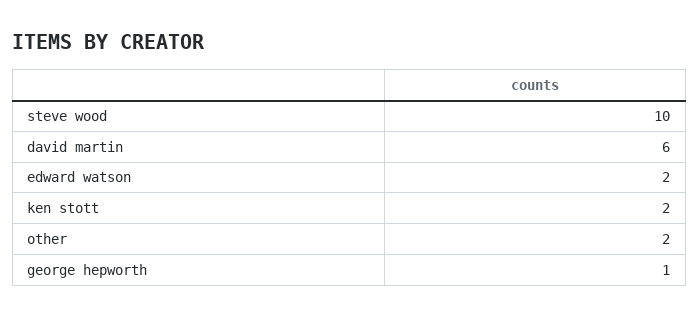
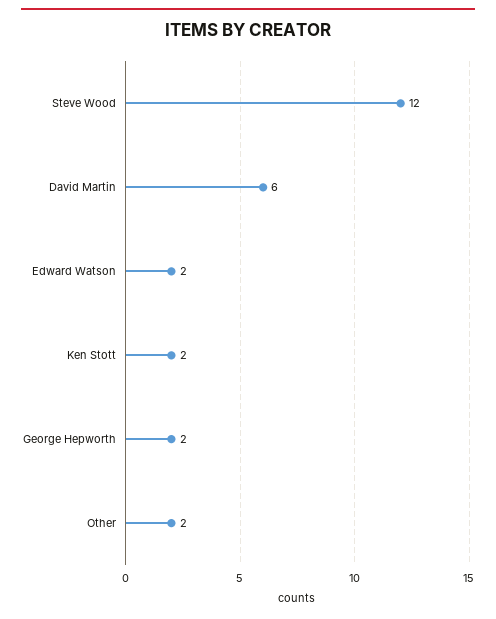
  {
-   "steve wood": 10,
+   "steve wood": 12,
    "david martin": 6,
    "edward watson": 2,
    "ken stott": 2,
    "other": 2,
-   "george hepworth": 1
+   "george hepworth": 2
  }

